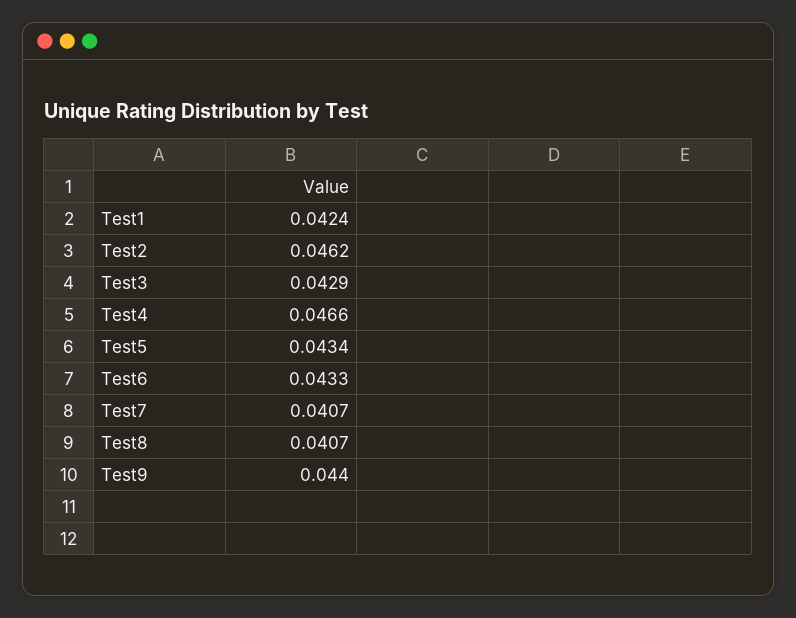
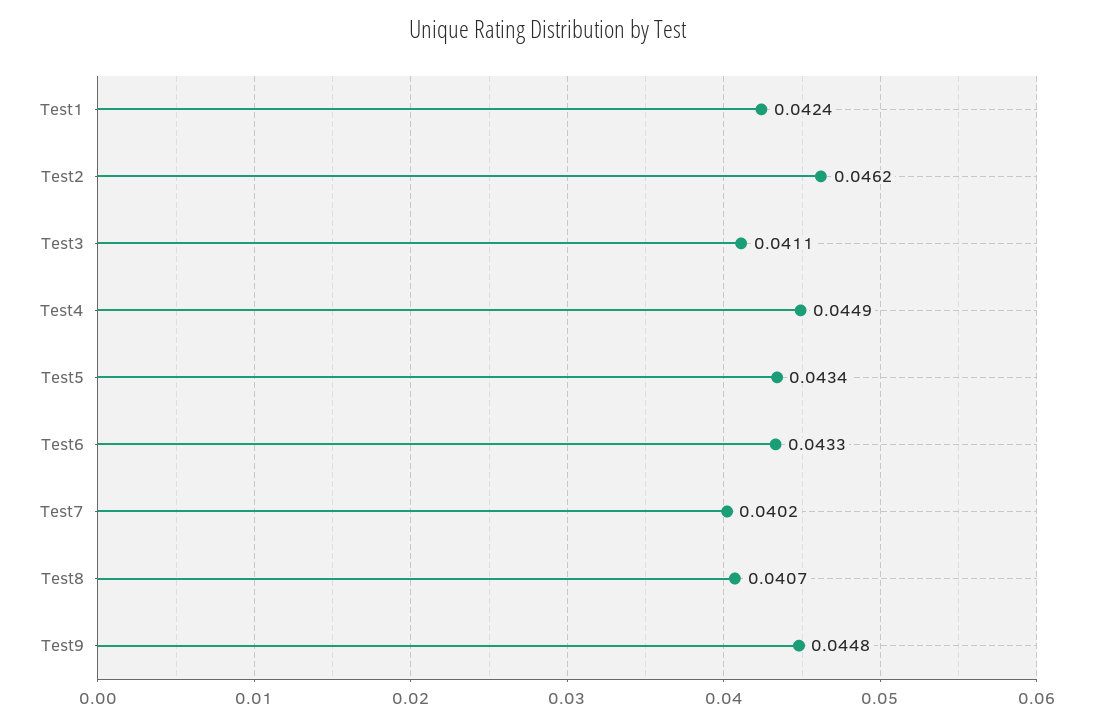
  {
    "Test1": 0.0424,
    "Test2": 0.0462,
-   "Test3": 0.0429,
+   "Test3": 0.0411,
-   "Test4": 0.0466,
+   "Test4": 0.0449,
    "Test5": 0.0434,
    "Test6": 0.0433,
-   "Test7": 0.0407,
+   "Test7": 0.0402,
    "Test8": 0.0407,
-   "Test9": 0.044
+   "Test9": 0.0448
  }

